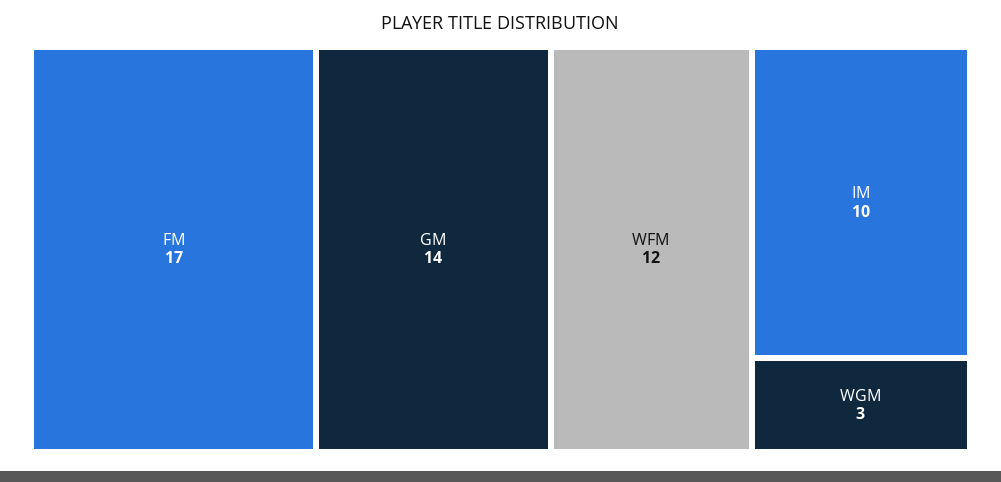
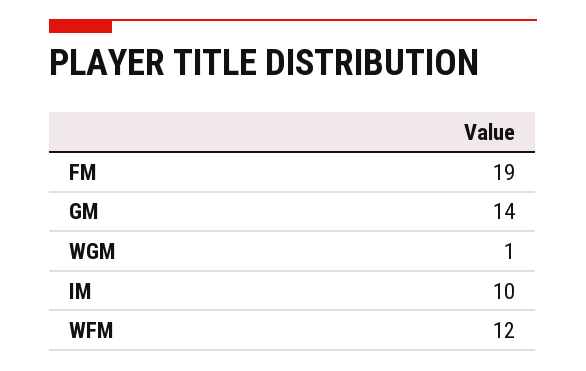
  {
-   "FM": 17,
+   "FM": 19,
    "GM": 14,
    "WFM": 12,
    "IM": 10,
-   "WGM": 3
+   "WGM": 1
  }

